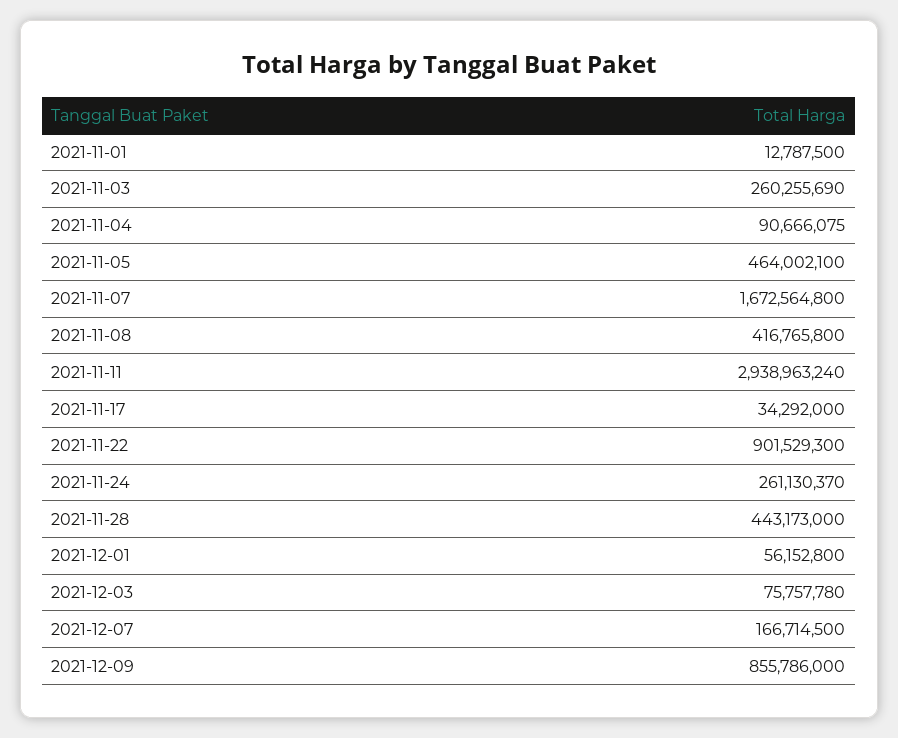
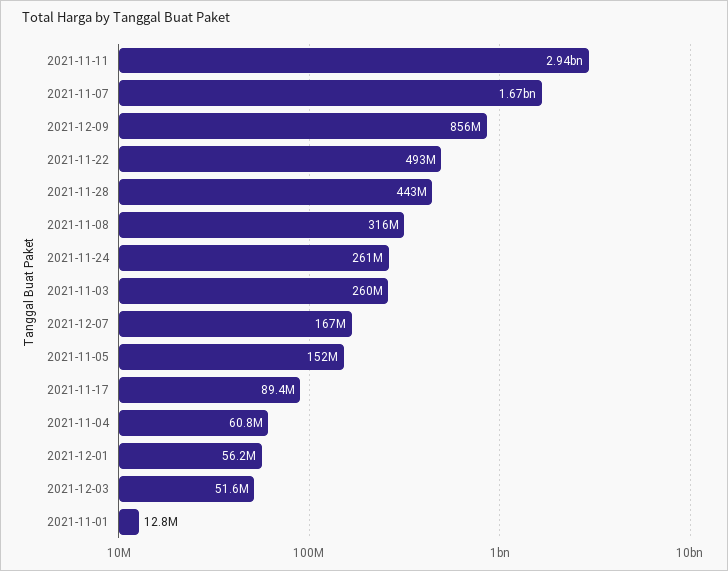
  {
    "2021-11-01": 12787500,
    "2021-11-03": 260255690,
-   "2021-11-04": 90666075,
+   "2021-11-04": 60800000,
-   "2021-11-05": 464002100,
+   "2021-11-05": 152000000,
    "2021-11-07": 1672564800,
-   "2021-11-08": 416765800,
+   "2021-11-08": 316000000,
    "2021-11-11": 2938963240,
-   "2021-11-17": 34292000,
+   "2021-11-17": 89400000,
-   "2021-11-22": 901529300,
+   "2021-11-22": 493000000,
    "2021-11-24": 261130370,
    "2021-11-28": 443173000,
    "2021-12-01": 56152800,
-   "2021-12-03": 75757780,
+   "2021-12-03": 51600000,
    "2021-12-07": 166714500,
    "2021-12-09": 855786000
  }

